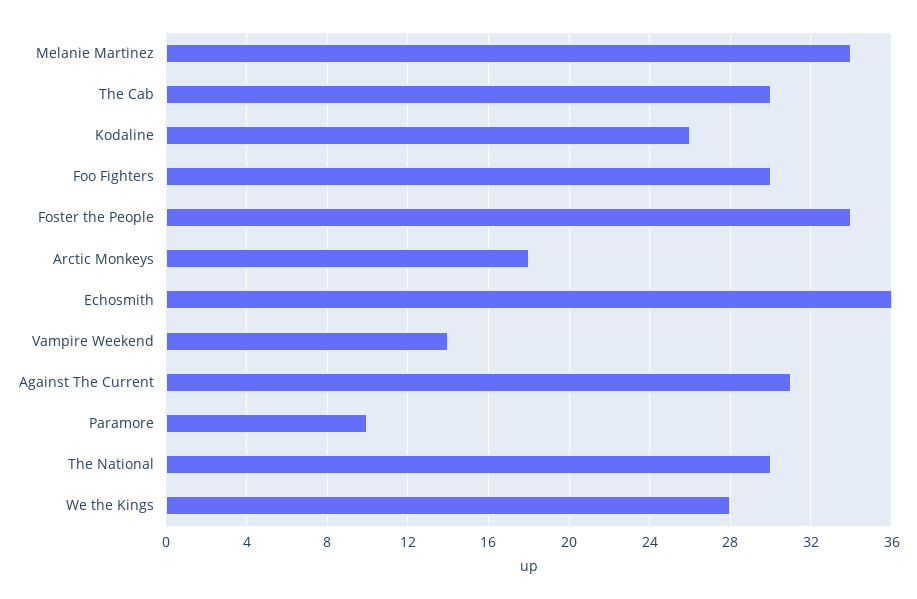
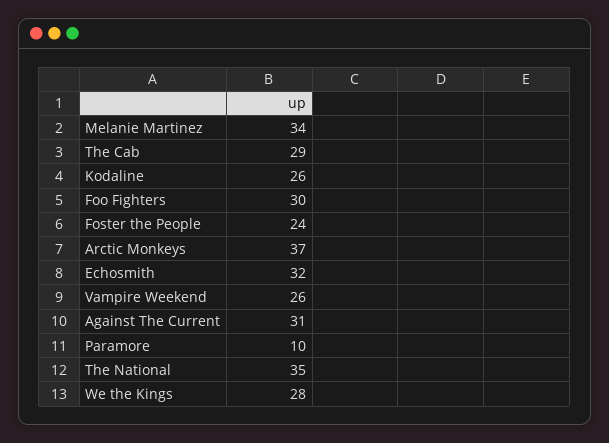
  {
    "Melanie Martinez": 34,
-   "The Cab": 30,
+   "The Cab": 29,
    "Kodaline": 26,
    "Foo Fighters": 30,
-   "Foster the People": 34,
+   "Foster the People": 24,
-   "Arctic Monkeys": 18,
+   "Arctic Monkeys": 37,
-   "Echosmith": 36,
+   "Echosmith": 32,
-   "Vampire Weekend": 14,
+   "Vampire Weekend": 26,
    "Against The Current": 31,
    "Paramore": 10,
-   "The National": 30,
+   "The National": 35,
    "We the Kings": 28
  }

